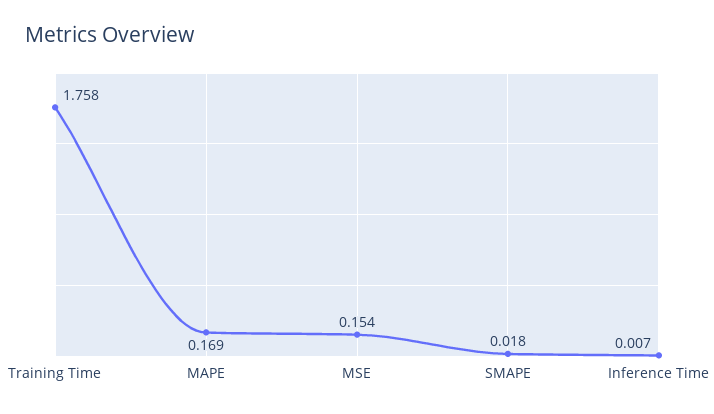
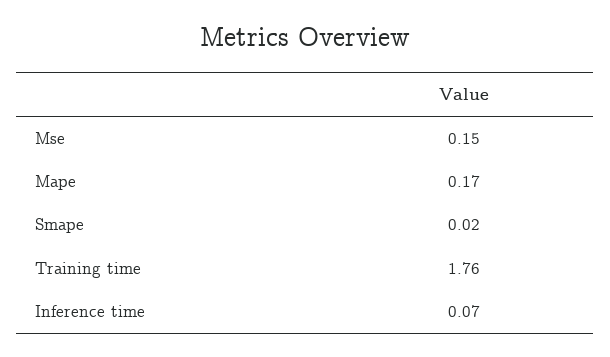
  {
    "Training Time": 1.758,
    "MAPE": 0.169,
    "MSE": 0.154,
    "SMAPE": 0.018,
-   "Inference Time": 0.007
+   "Inference Time": 0.07
  }

